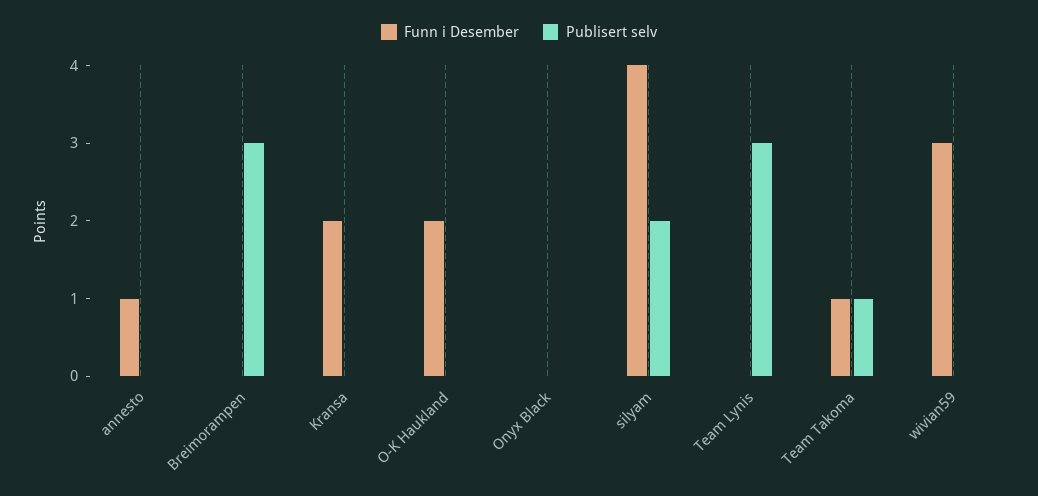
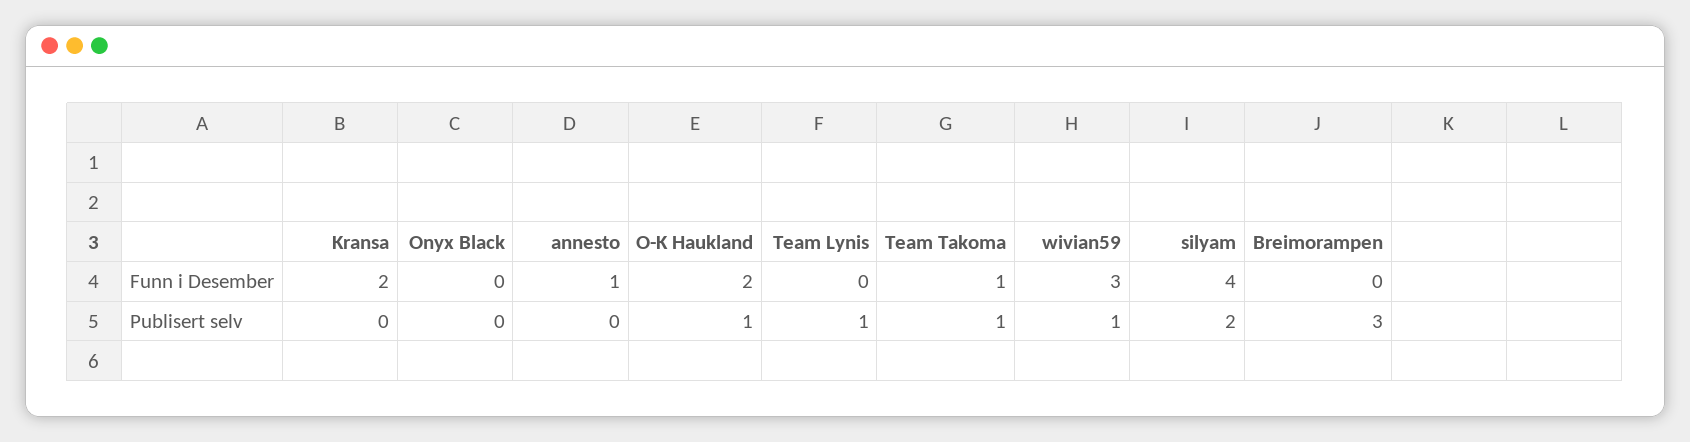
  {
    "Funn i Desember": {
      "annesto": 1,
      "Breimorampen": 0,
      "Kransa": 2,
      "O-K Haukland": 2,
      "Onyx Black": 0,
      "silyam": 4,
      "Team Lynis": 0,
      "Team Takoma": 1,
      "wivian59": 3
    },
    "Publisert selv": {
      "annesto": 0,
      "Breimorampen": 3,
      "Kransa": 0,
-     "O-K Haukland": 0,
+     "O-K Haukland": 1,
      "Onyx Black": 0,
      "silyam": 2,
-     "Team Lynis": 3,
+     "Team Lynis": 1,
      "Team Takoma": 1,
-     "wivian59": 0
+     "wivian59": 1
    }
  }

